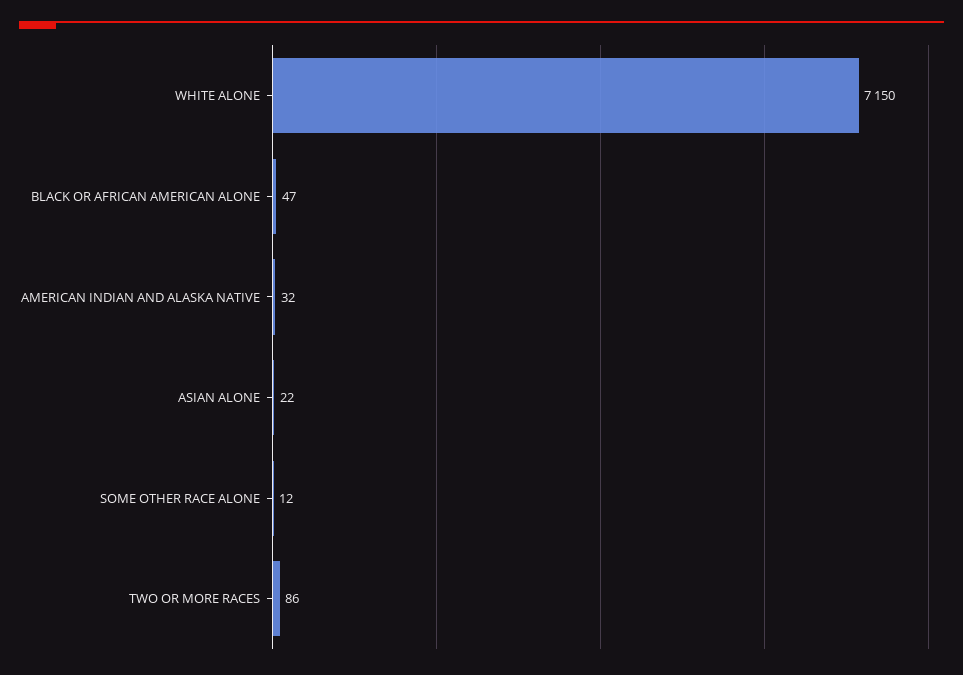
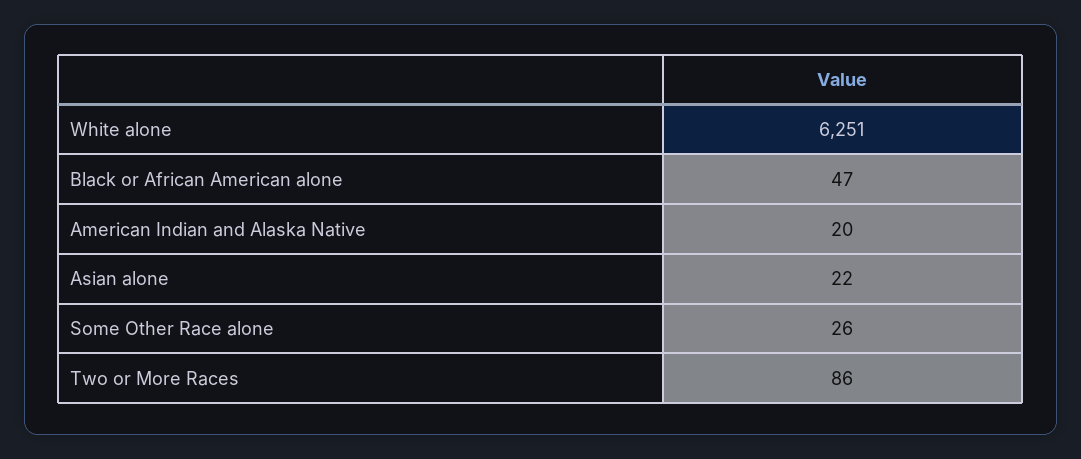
  {
-   "WHITE ALONE": 7150,
+   "WHITE ALONE": 6251,
    "BLACK OR AFRICAN AMERICAN ALONE": 47,
-   "AMERICAN INDIAN AND ALASKA NATIVE": 32,
+   "AMERICAN INDIAN AND ALASKA NATIVE": 20,
    "ASIAN ALONE": 22,
-   "SOME OTHER RACE ALONE": 12,
+   "SOME OTHER RACE ALONE": 26,
    "TWO OR MORE RACES": 86
  }

